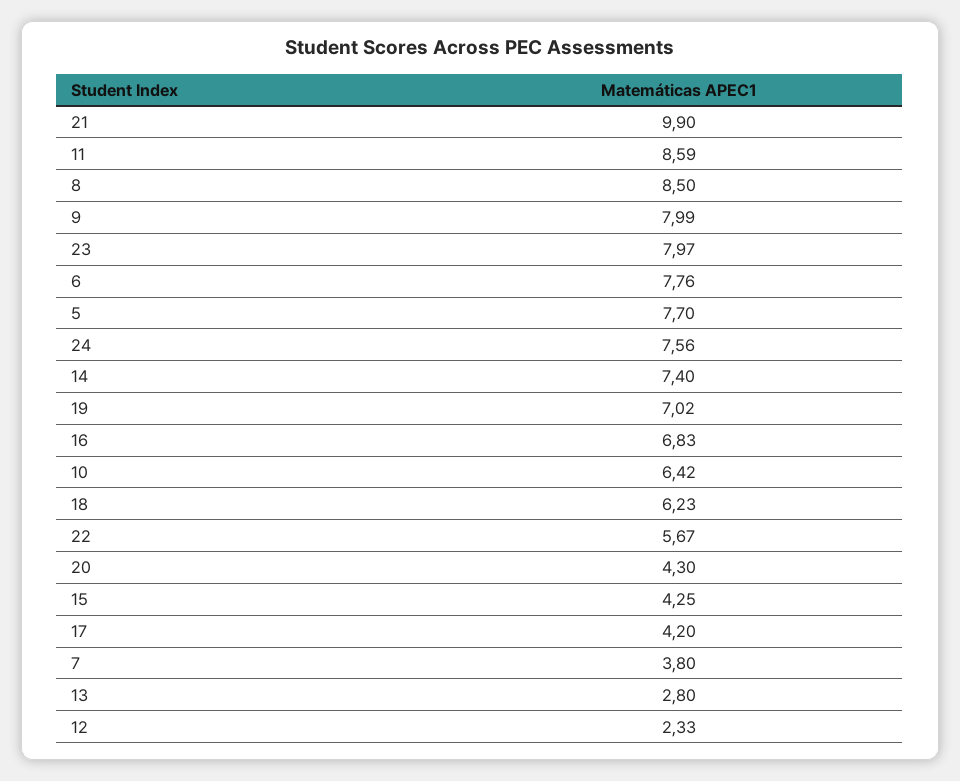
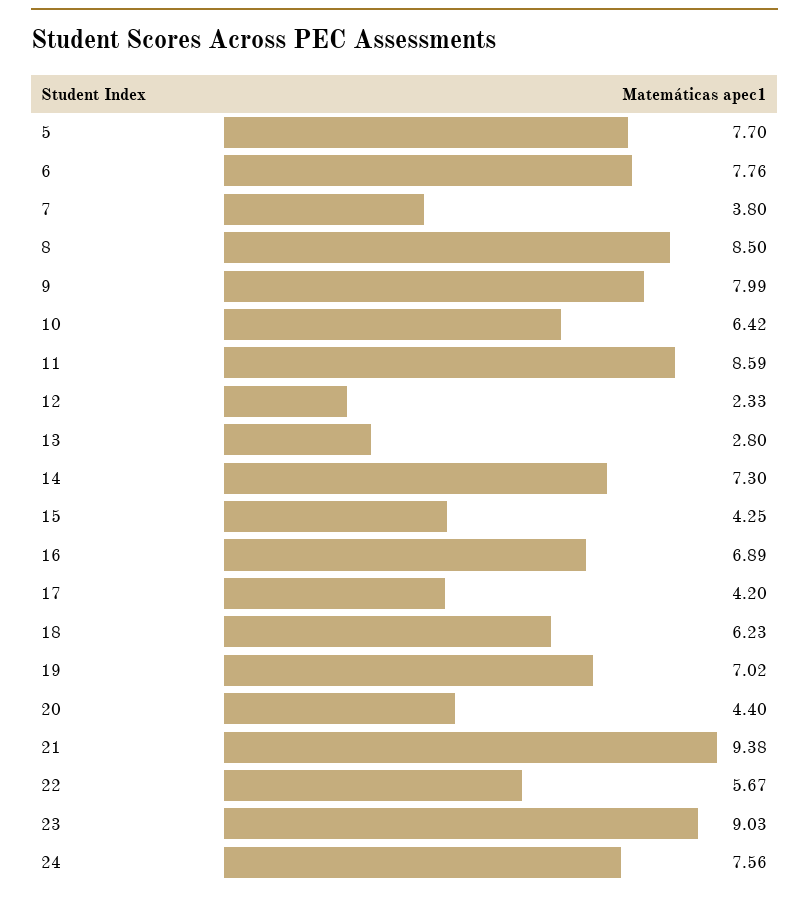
  {
-   "21": 9.9,
+   "21": 9.38,
    "11": 8.59,
    "8": 8.5,
    "9": 7.99,
-   "23": 7.97,
+   "23": 9.03,
    "6": 7.76,
    "5": 7.7,
    "24": 7.56,
-   "14": 7.4,
+   "14": 7.3,
    "19": 7.02,
-   "16": 6.83,
+   "16": 6.89,
    "10": 6.42,
    "18": 6.23,
    "22": 5.67,
-   "20": 4.3,
+   "20": 4.4,
    "15": 4.25,
    "17": 4.2,
    "7": 3.8,
    "13": 2.8,
    "12": 2.33
  }

